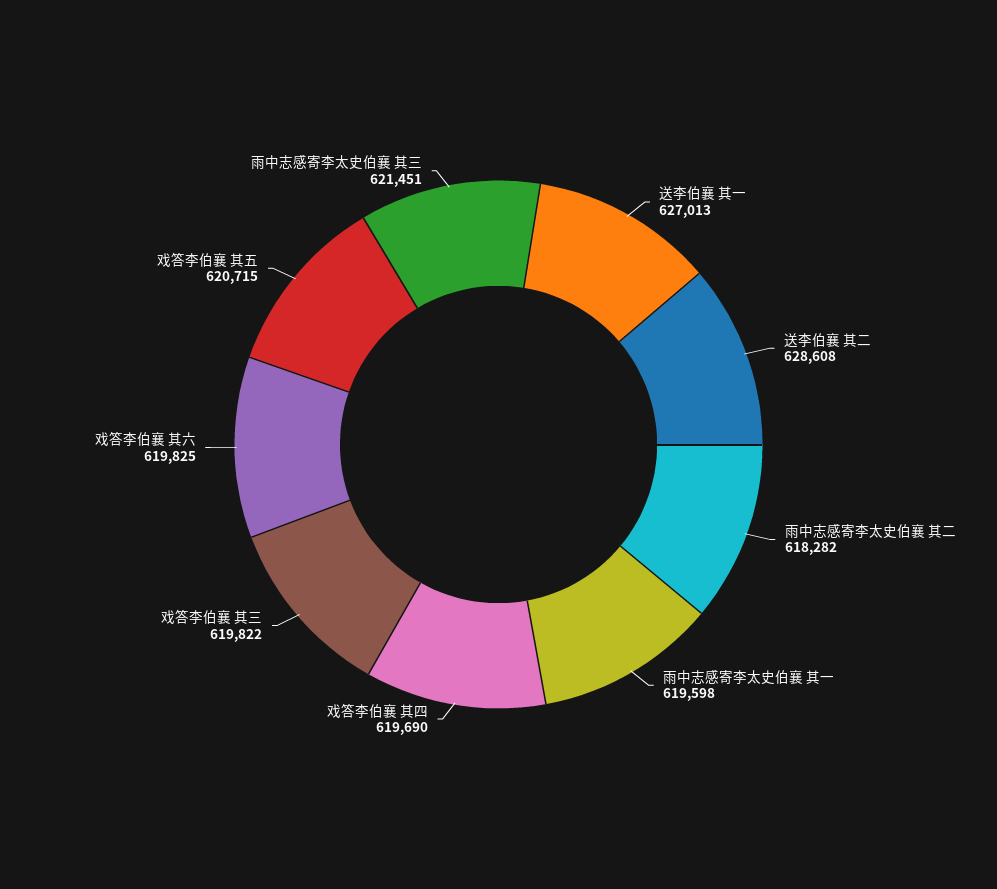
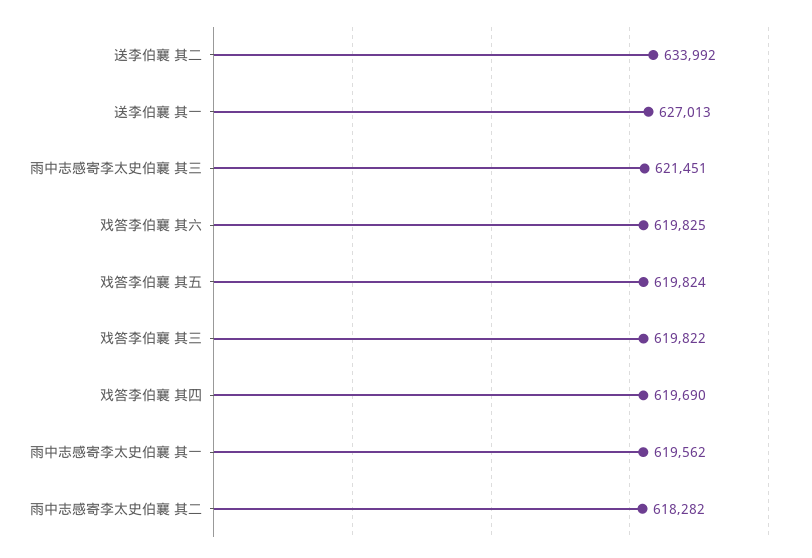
  {
    "送李伯襄 其一": 627013,
-   "送李伯襄 其二": 628608,
+   "送李伯襄 其二": 633992,
    "雨中志感寄李太史伯襄 其二": 618282,
-   "雨中志感寄李太史伯襄 其一": 619598,
+   "雨中志感寄李太史伯襄 其一": 619562,
    "戏答李伯襄 其四": 619690,
    "戏答李伯襄 其三": 619822,
    "戏答李伯襄 其六": 619825,
-   "戏答李伯襄 其五": 620715,
+   "戏答李伯襄 其五": 619824,
    "雨中志感寄李太史伯襄 其三": 621451
  }

